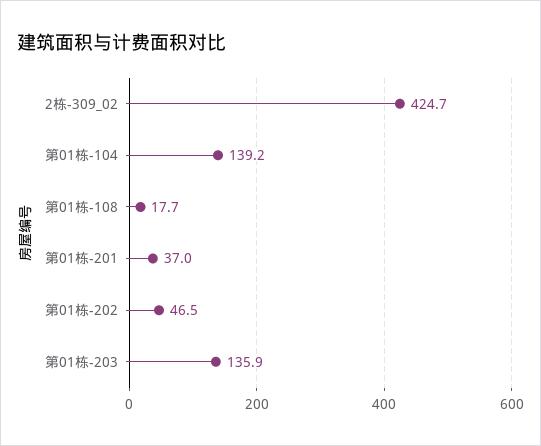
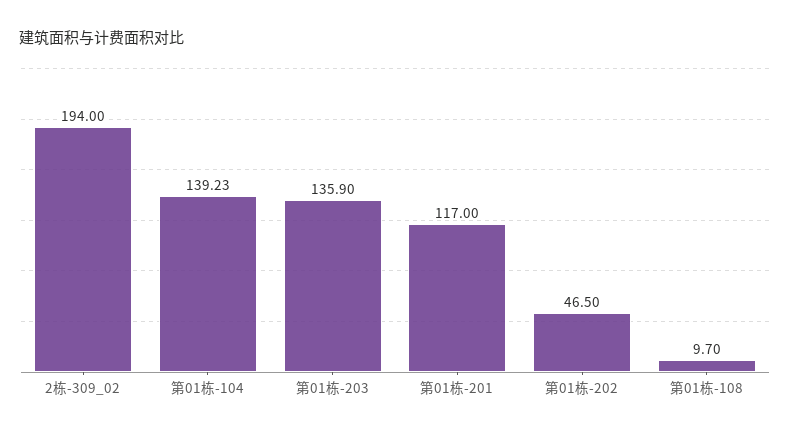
  {
-   "2栋-309_02": 424.7,
+   "2栋-309_02": 194,
    "第01栋-104": 139.23,
-   "第01栋-108": 17.7,
+   "第01栋-108": 9.7,
-   "第01栋-201": 37,
+   "第01栋-201": 117,
    "第01栋-202": 46.5,
    "第01栋-203": 135.9
  }

